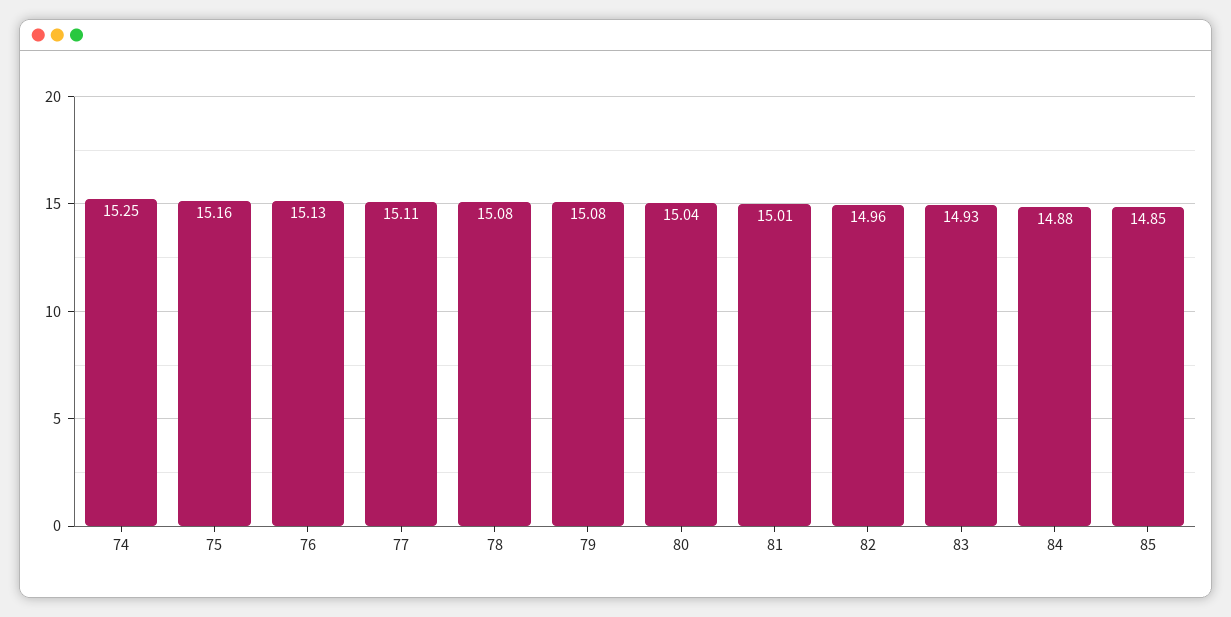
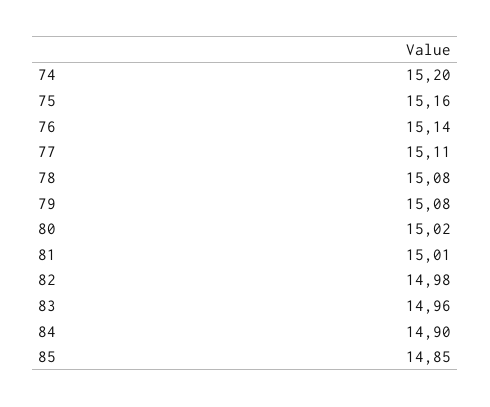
  {
-   "74": 15.25,
+   "74": 15.2,
    "75": 15.16,
-   "76": 15.13,
+   "76": 15.14,
    "77": 15.11,
    "78": 15.08,
    "79": 15.08,
-   "80": 15.04,
+   "80": 15.02,
    "81": 15.01,
-   "82": 14.96,
+   "82": 14.98,
-   "83": 14.93,
+   "83": 14.96,
-   "84": 14.88,
+   "84": 14.9,
    "85": 14.85
  }

